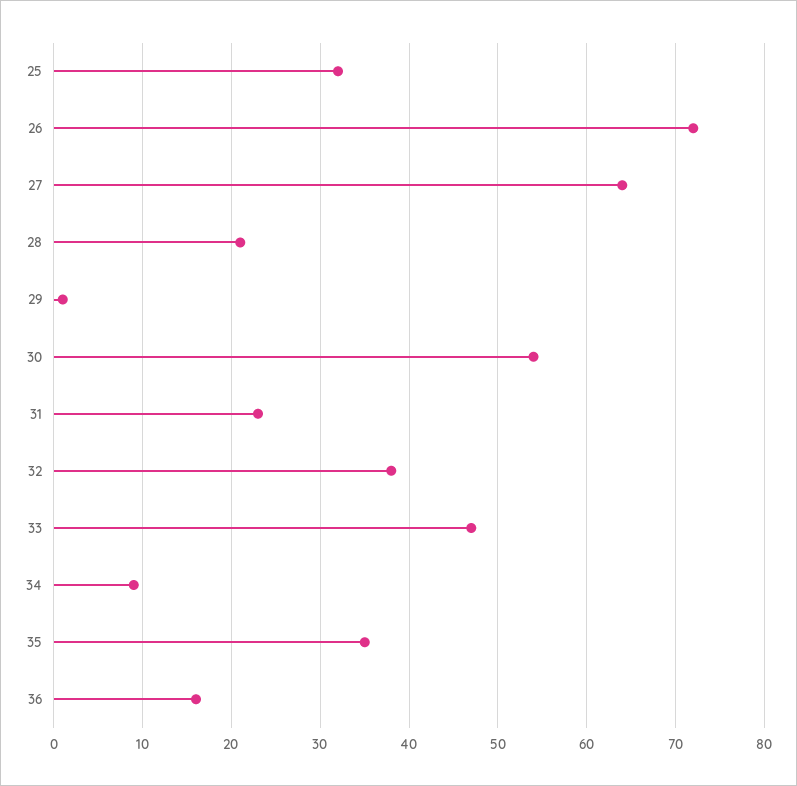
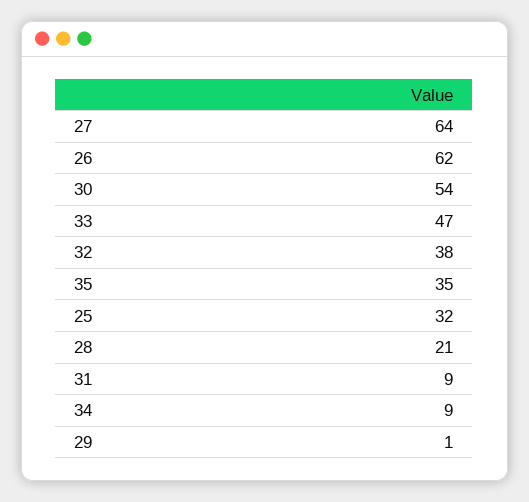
  {
    "25": 32,
-   "26": 72,
+   "26": 62,
    "27": 64,
    "28": 21,
    "29": 1,
    "30": 54,
-   "31": 23,
+   "31": 9,
    "32": 38,
    "33": 47,
    "34": 9,
-   "35": 35,
+   "35": 35
-   "36": 16
  }

